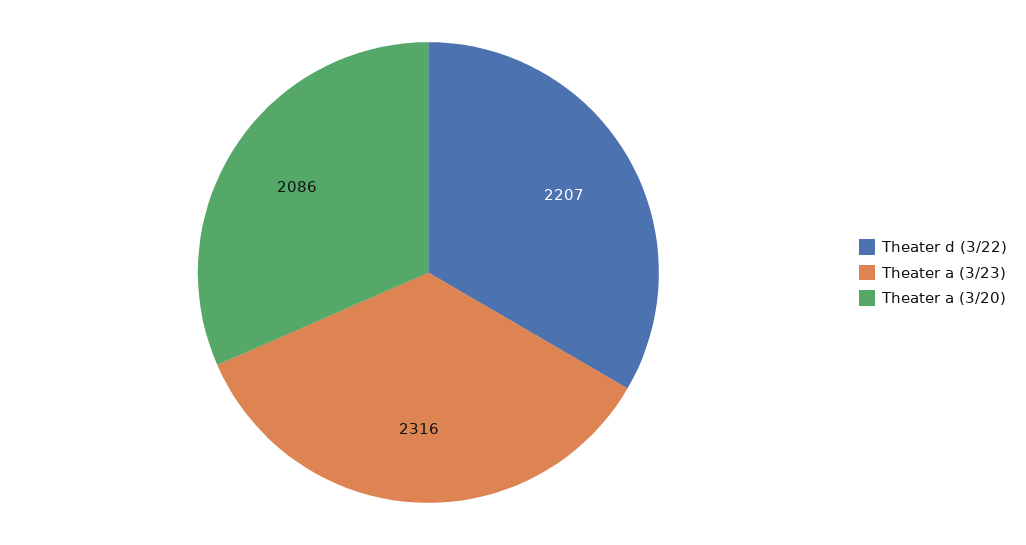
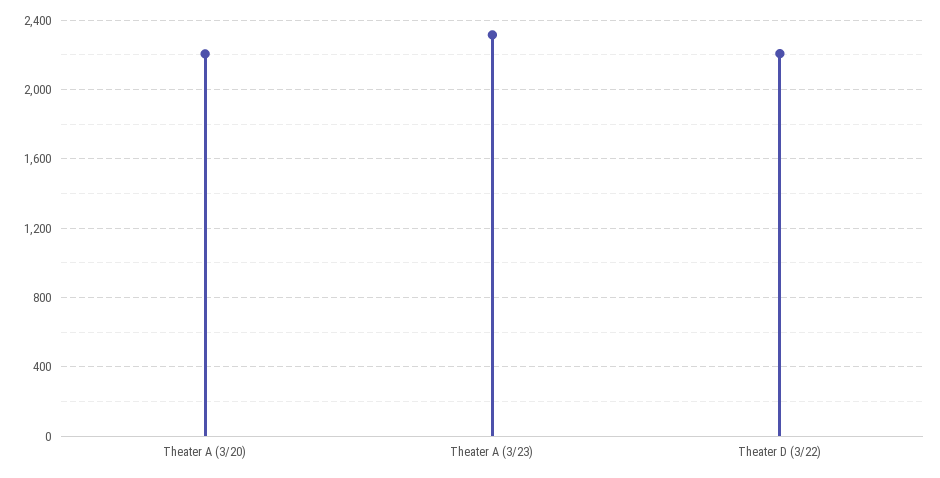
  {
    "Theater d (3/22)": 2207,
    "Theater a (3/23)": 2316,
-   "Theater a (3/20)": 2086
+   "Theater a (3/20)": 2200
  }

